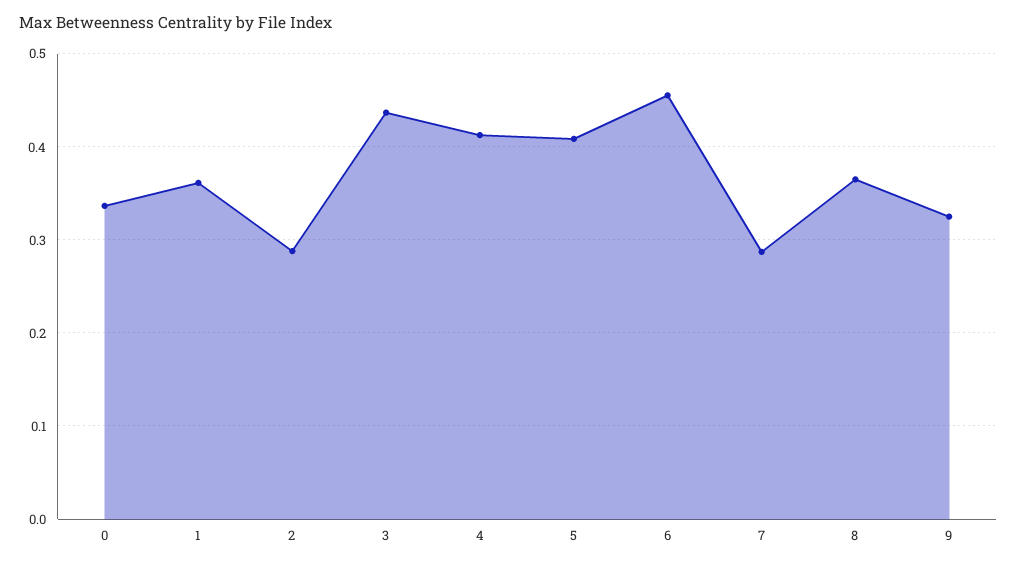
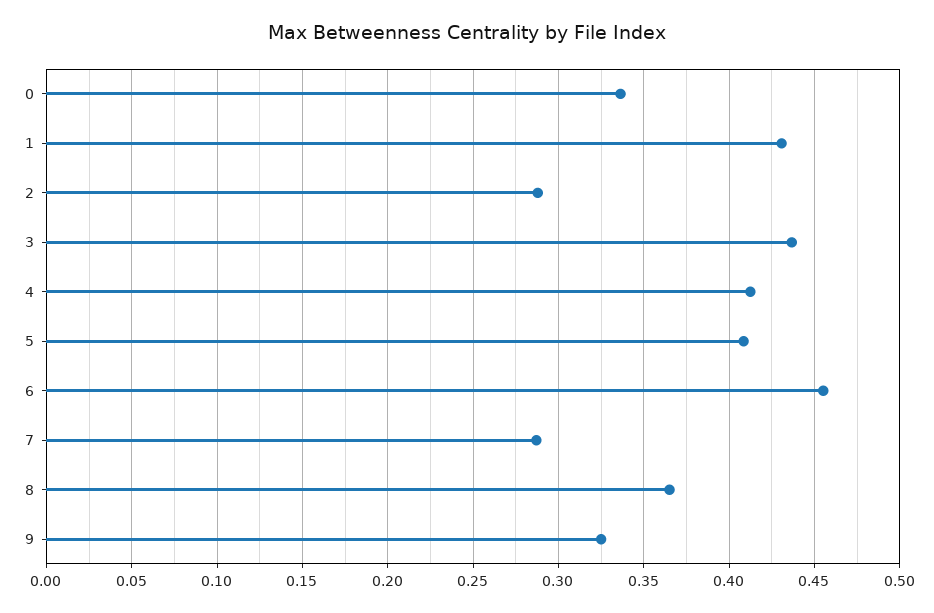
  {
    "0": 0.335,
-   "1": 0.36,
+   "1": 0.43,
    "2": 0.29,
    "3": 0.435,
    "4": 0.415,
    "5": 0.41,
    "6": 0.455,
    "7": 0.285,
    "8": 0.365,
    "9": 0.325
  }

